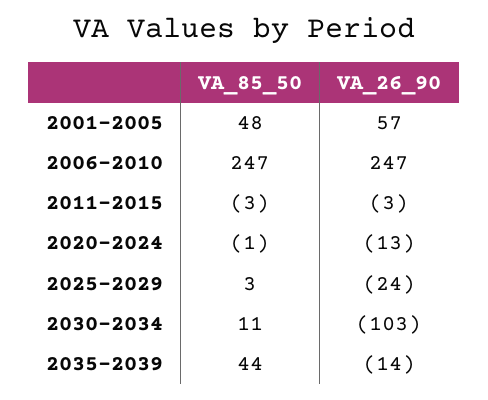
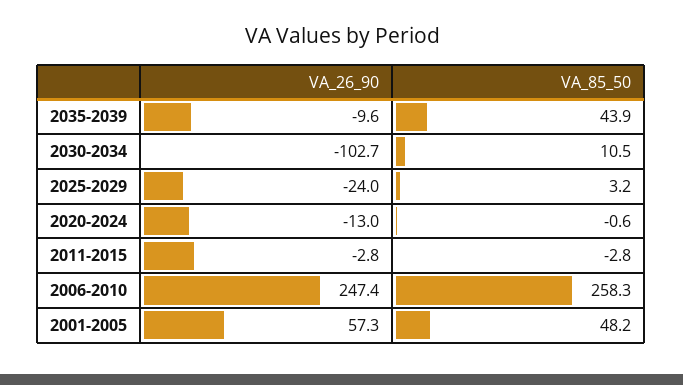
  {
    "VA_85_50": {
      "2001-2005": 48.2,
-     "2006-2010": 247,
+     "2006-2010": 258.3,
      "2011-2015": -2.8,
      "2020-2024": -0.6,
      "2025-2029": 3.2,
      "2030-2034": 10.5,
      "2035-2039": 43.9
    },
    "VA_26_90": {
      "2001-2005": 57.3,
      "2006-2010": 247.4,
      "2011-2015": -2.8,
      "2020-2024": -13,
      "2025-2029": -24,
      "2030-2034": -102.7,
-     "2035-2039": -14
+     "2035-2039": -9.6
    }
  }

